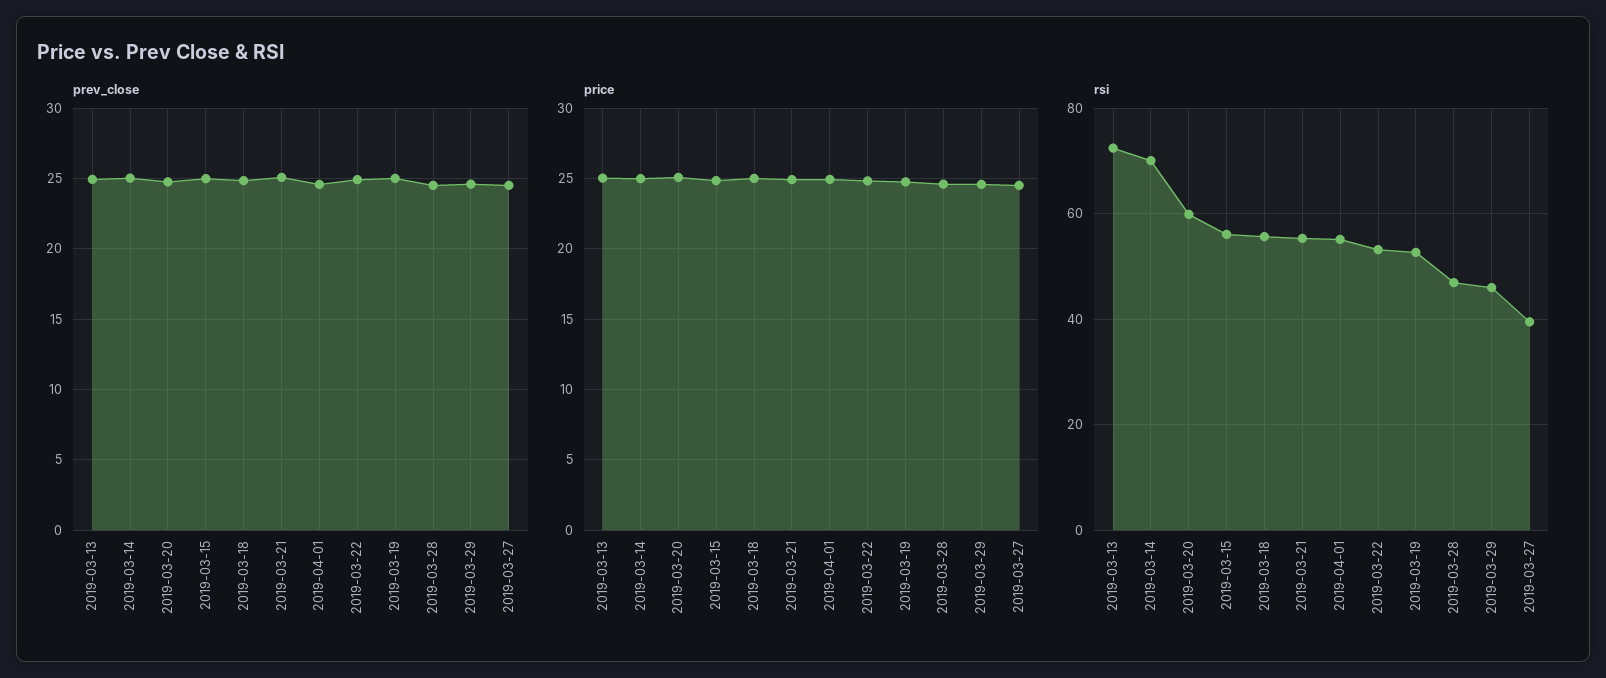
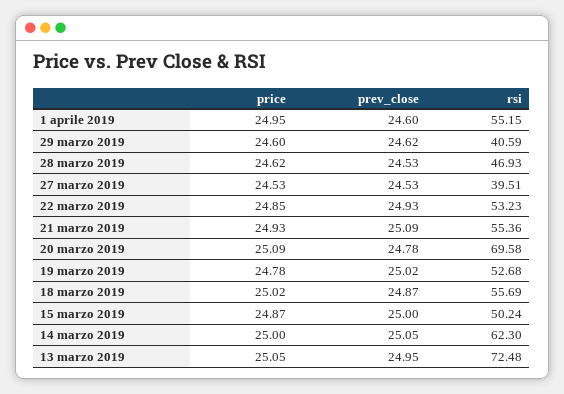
  {
    "prev_close": {
      "2019-03-13": 24.95,
      "2019-03-14": 25.05,
      "2019-03-20": 24.78,
      "2019-03-15": 25,
      "2019-03-18": 24.87,
      "2019-03-21": 25.09,
      "2019-04-01": 24.6,
      "2019-03-22": 24.93,
      "2019-03-19": 25.02,
      "2019-03-28": 24.53,
      "2019-03-29": 24.62,
      "2019-03-27": 24.53
    },
    "price": {
      "2019-03-13": 25.05,
      "2019-03-14": 25,
      "2019-03-20": 25.09,
      "2019-03-15": 24.87,
      "2019-03-18": 25.02,
      "2019-03-21": 24.93,
      "2019-04-01": 24.95,
      "2019-03-22": 24.85,
      "2019-03-19": 24.78,
      "2019-03-28": 24.62,
      "2019-03-29": 24.6,
      "2019-03-27": 24.53
    },
    "rsi": {
      "2019-03-13": 72.48,
-     "2019-03-14": 70,
+     "2019-03-14": 62.3,
-     "2019-03-20": 60,
+     "2019-03-20": 69.58,
-     "2019-03-15": 56,
+     "2019-03-15": 50.24,
      "2019-03-18": 55.69,
      "2019-03-21": 55.36,
      "2019-04-01": 55.15,
      "2019-03-22": 53.23,
      "2019-03-19": 52.68,
      "2019-03-28": 46.93,
-     "2019-03-29": 46,
+     "2019-03-29": 40.59,
      "2019-03-27": 39.51
    }
  }

